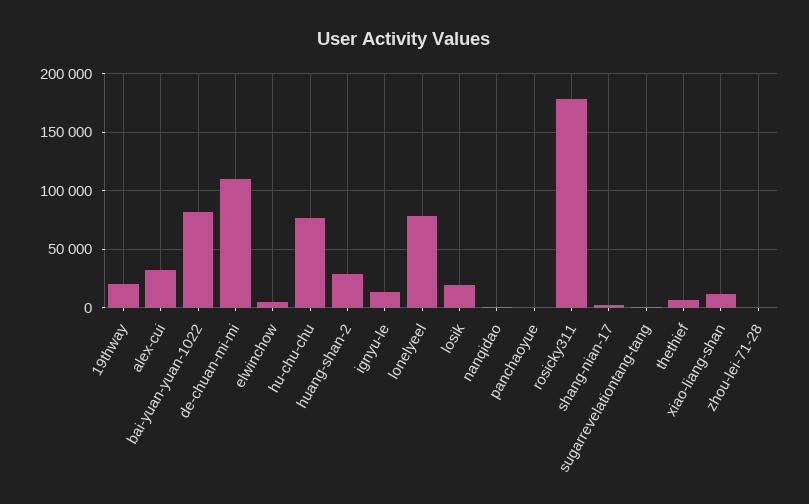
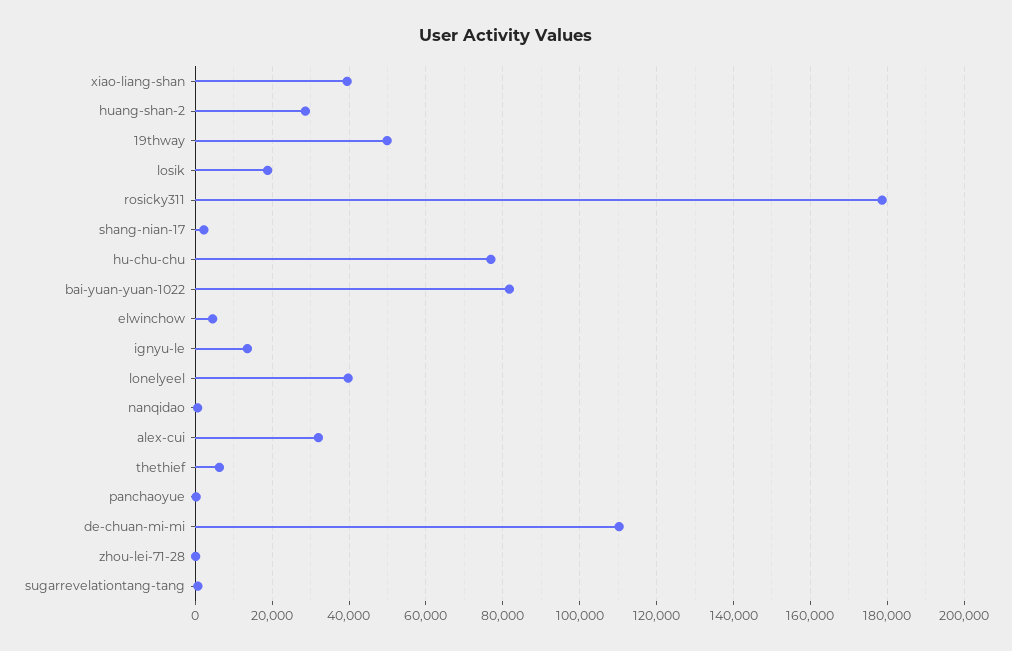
  {
-   "19thway": 20000,
+   "19thway": 50000,
    "alex-cui": 32000,
    "bai-yuan-yuan-1022": 82000,
    "de-chuan-mi-mi": 110000,
    "elwinchow": 4000,
    "hu-chu-chu": 76000,
    "huang-shan-2": 28000,
    "ignyu-le": 14000,
-   "lonelyeel": 80000,
+   "lonelyeel": 40000,
    "losik": 18000,
    "nanqidao": 0,
    "panchaoyue": 0,
    "rosicky311": 178000,
    "shang-nian-17": 2000,
    "sugarrevelationtang-tang": 0,
    "thethief": 6000,
-   "xiao-liang-shan": 10000,
+   "xiao-liang-shan": 40000,
    "zhou-lei-71-28": 0
  }

